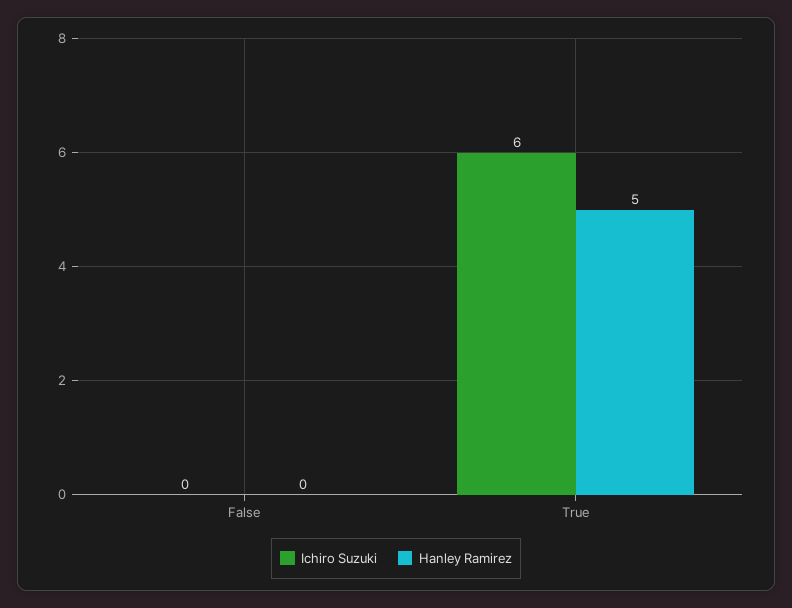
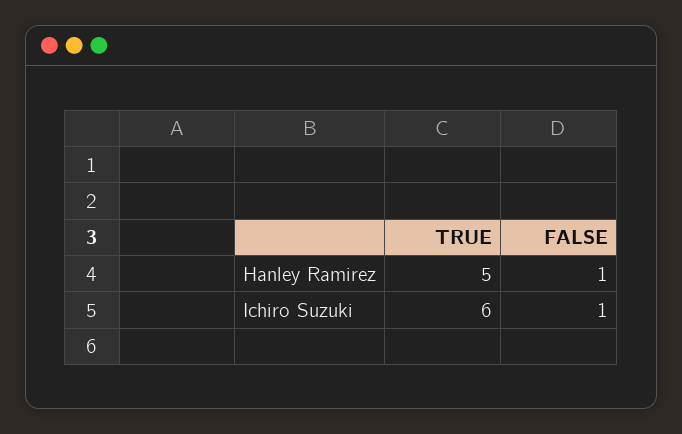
  {
    "Ichiro Suzuki": {
-     "False": 0,
+     "False": 1,
      "True": 6
    },
    "Hanley Ramirez": {
-     "False": 0,
+     "False": 1,
      "True": 5
    }
  }

